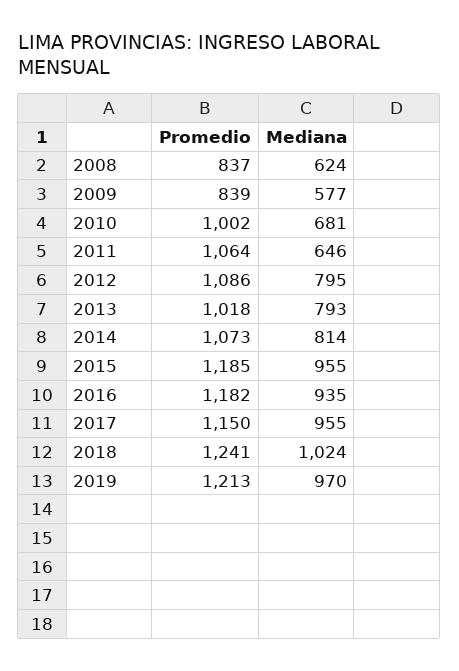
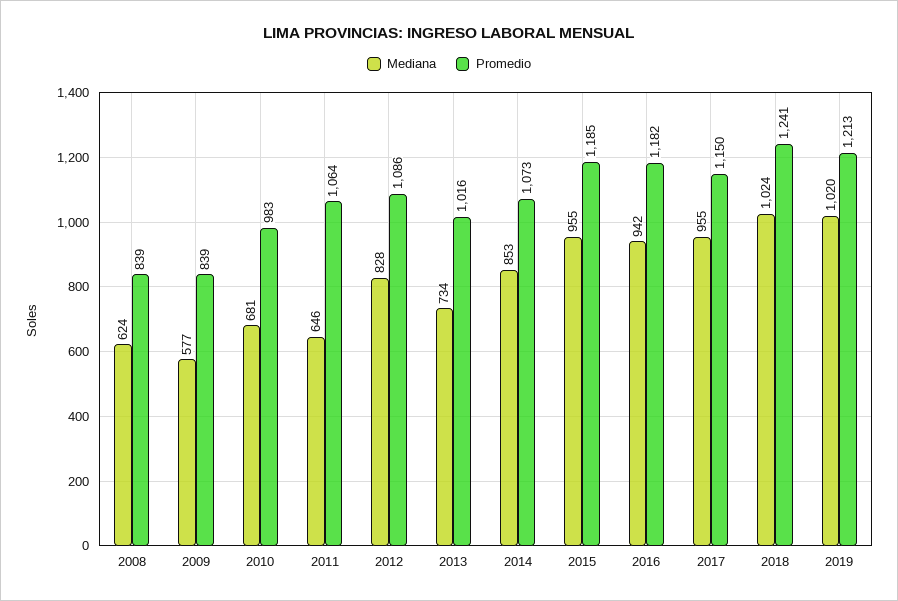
  {
    "Promedio": {
-     "2008": 837,
+     "2008": 839,
      "2009": 839,
-     "2010": 1002,
+     "2010": 983,
      "2011": 1064,
      "2012": 1086,
-     "2013": 1018,
+     "2013": 1016,
      "2014": 1073,
      "2015": 1185,
      "2016": 1182,
      "2017": 1150,
      "2018": 1241,
      "2019": 1213
    },
    "Mediana": {
      "2008": 624,
      "2009": 577,
      "2010": 681,
      "2011": 646,
-     "2012": 795,
+     "2012": 828,
-     "2013": 793,
+     "2013": 734,
-     "2014": 814,
+     "2014": 853,
      "2015": 955,
-     "2016": 935,
+     "2016": 942,
      "2017": 955,
      "2018": 1024,
-     "2019": 970
+     "2019": 1020
    }
  }

